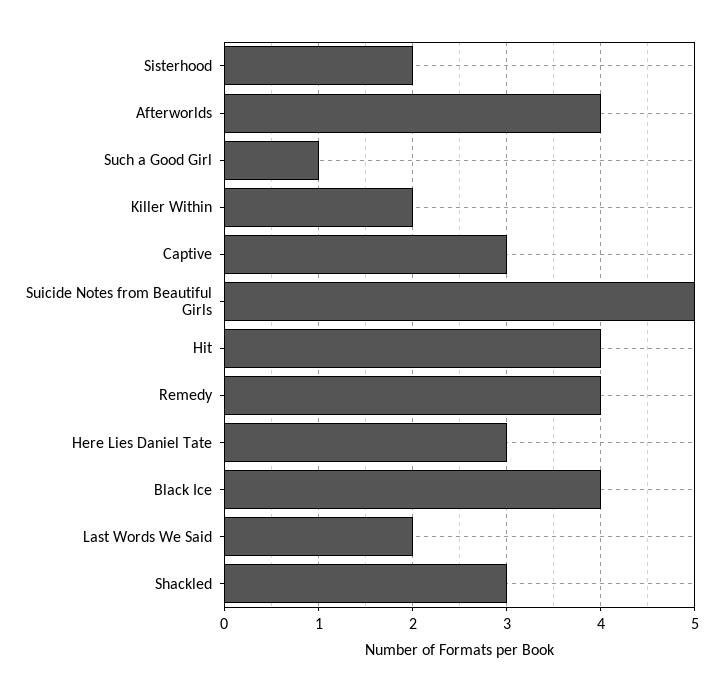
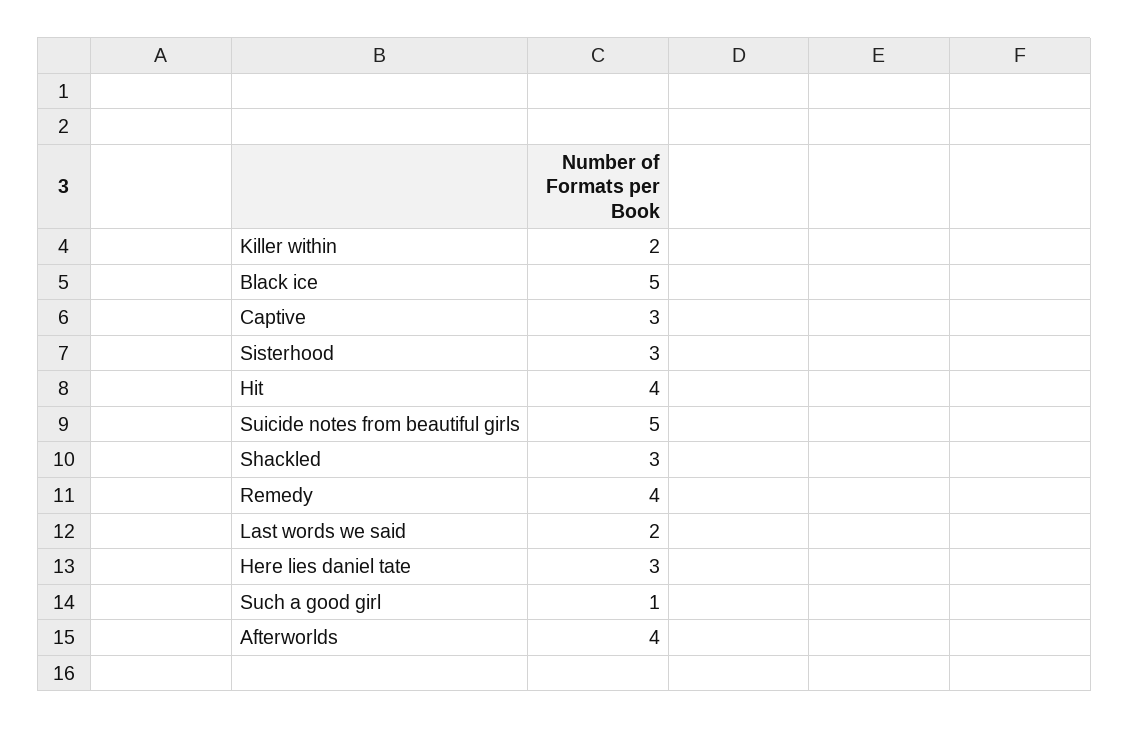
  {
-   "Sisterhood": 2,
+   "Sisterhood": 3,
    "Afterworlds": 4,
    "Such a Good Girl": 1,
    "Killer Within": 2,
    "Captive": 3,
    "Suicide Notes from Beautiful Girls": 5,
    "Hit": 4,
    "Remedy": 4,
    "Here Lies Daniel Tate": 3,
-   "Black Ice": 4,
+   "Black Ice": 5,
    "Last Words We Said": 2,
    "Shackled": 3
  }

